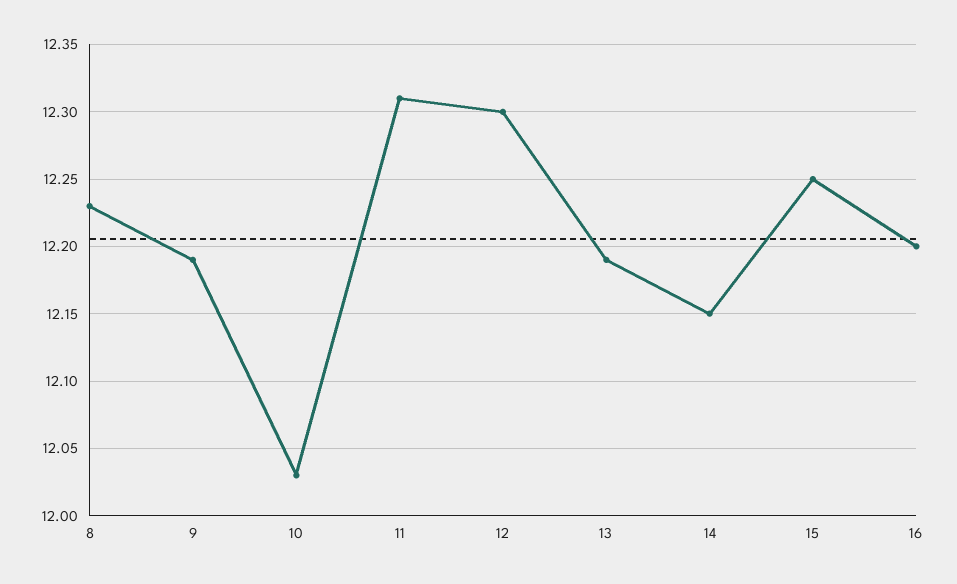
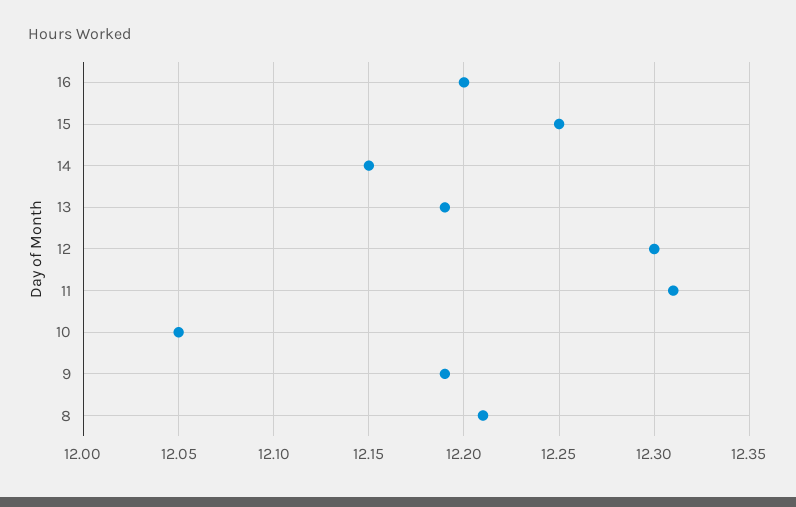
  {
-   "8": 12.23,
+   "8": 12.21,
    "9": 12.19,
-   "10": 12.03,
+   "10": 12.05,
    "11": 12.31,
    "12": 12.3,
    "13": 12.19,
    "14": 12.15,
    "15": 12.25,
    "16": 12.2
  }

